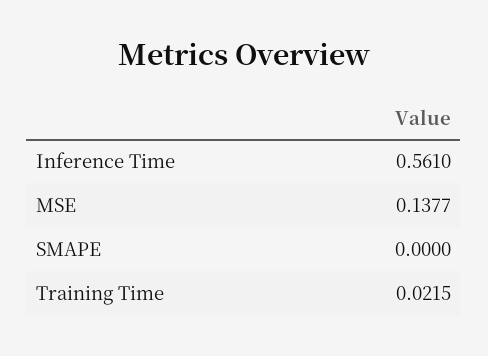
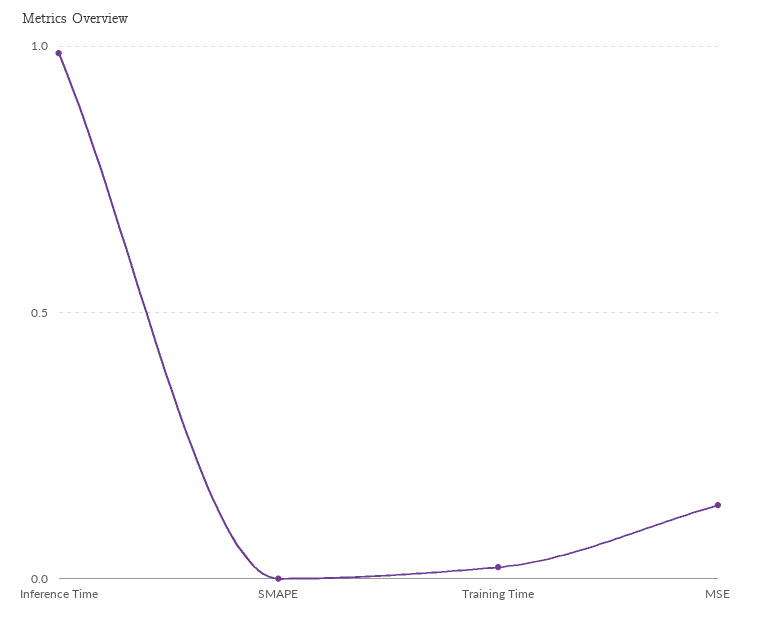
  {
-   "Inference Time": 0.561,
+   "Inference Time": 1,
    "MSE": 0.1377,
    "SMAPE": 0,
    "Training Time": 0.0215
  }

